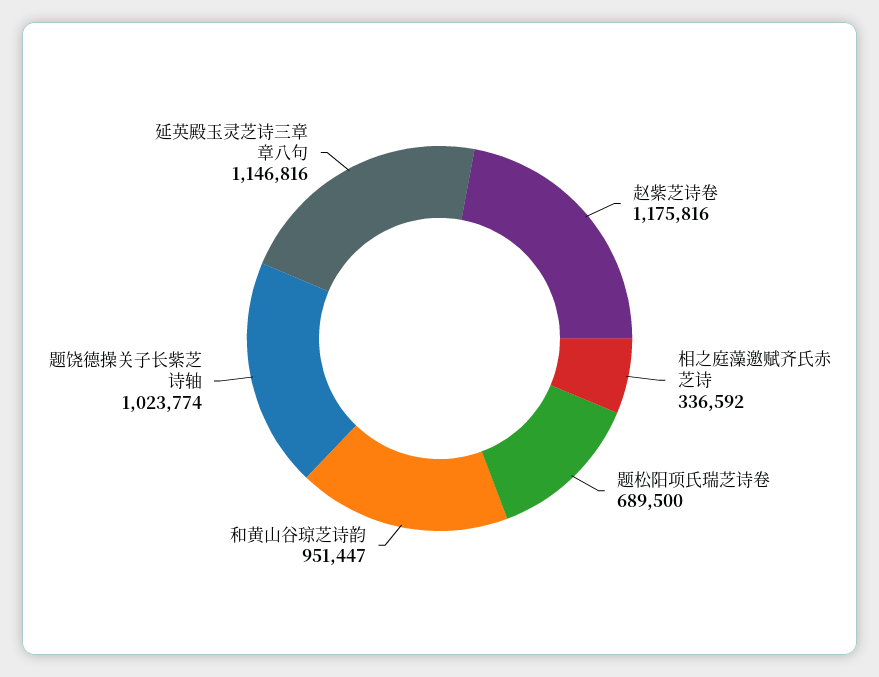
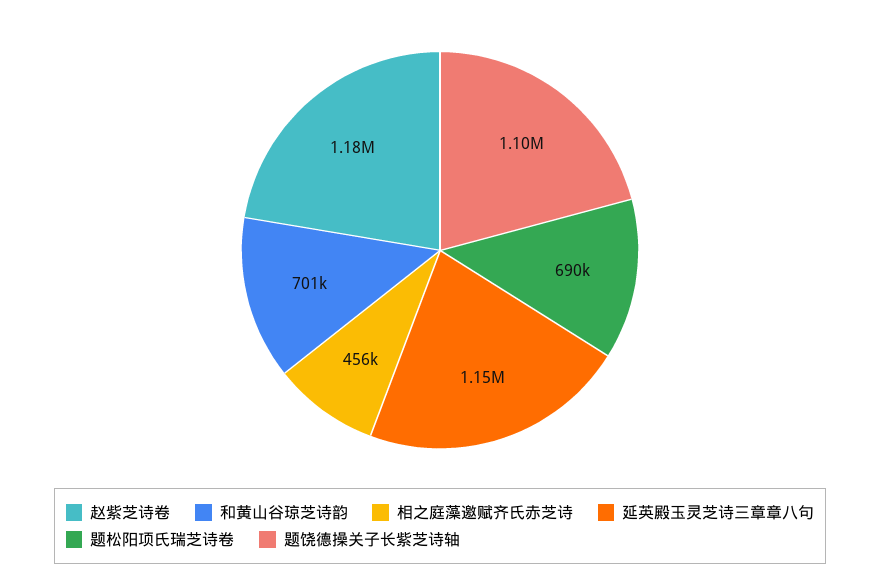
  {
    "赵紫芝诗卷": 1175816,
-   "相之庭藻邀赋齐氏赤芝诗": 336592,
+   "相之庭藻邀赋齐氏赤芝诗": 456000,
    "题松阳项氏瑞芝诗卷": 689500,
-   "和黄山谷琼芝诗韵": 951447,
+   "和黄山谷琼芝诗韵": 701000,
-   "题饶德操关子长紫芝诗轴": 1023774,
+   "题饶德操关子长紫芝诗轴": 1100000,
    "延英殿玉灵芝诗三章章八句": 1146816
  }

